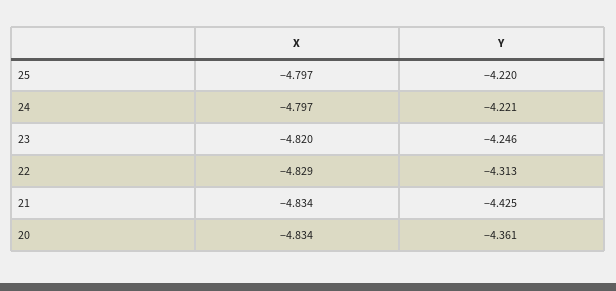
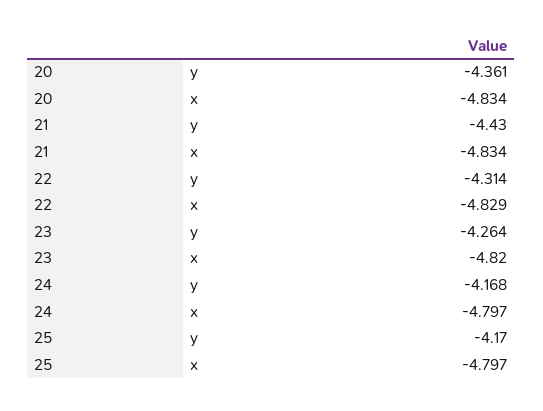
  {
    "X": {
      "25": -4.797,
      "24": -4.797,
      "23": -4.82,
      "22": -4.829,
      "21": -4.834,
      "20": -4.834
    },
    "Y": {
-     "25": -4.22,
+     "25": -4.17,
-     "24": -4.221,
+     "24": -4.168,
-     "23": -4.246,
+     "23": -4.264,
-     "22": -4.313,
+     "22": -4.314,
-     "21": -4.425,
+     "21": -4.43,
      "20": -4.361
    }
  }

